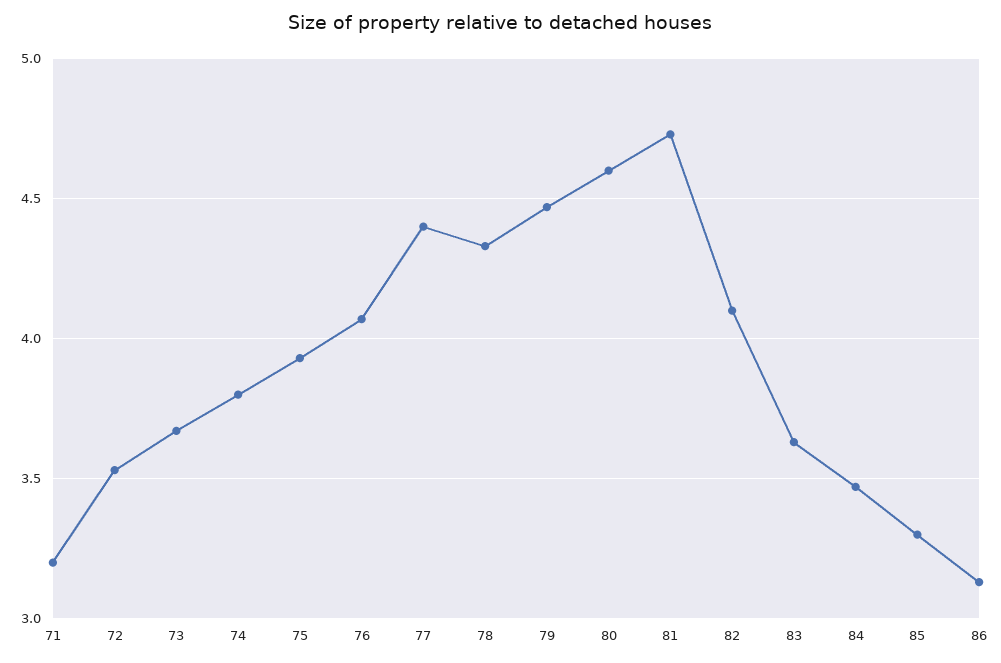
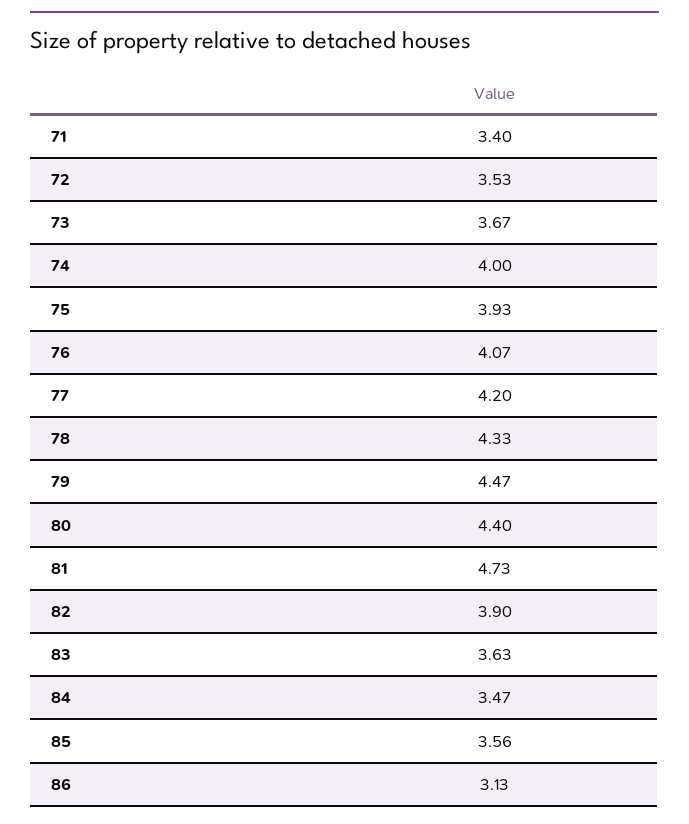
  {
-   "71": 3.2,
+   "71": 3.4,
    "72": 3.53,
    "73": 3.67,
-   "74": 3.8,
+   "74": 4,
    "75": 3.93,
    "76": 4.07,
-   "77": 4.4,
+   "77": 4.2,
    "78": 4.33,
    "79": 4.47,
-   "80": 4.6,
+   "80": 4.4,
    "81": 4.73,
-   "82": 4.1,
+   "82": 3.9,
    "83": 3.63,
    "84": 3.47,
-   "85": 3.3,
+   "85": 3.56,
    "86": 3.13
  }

